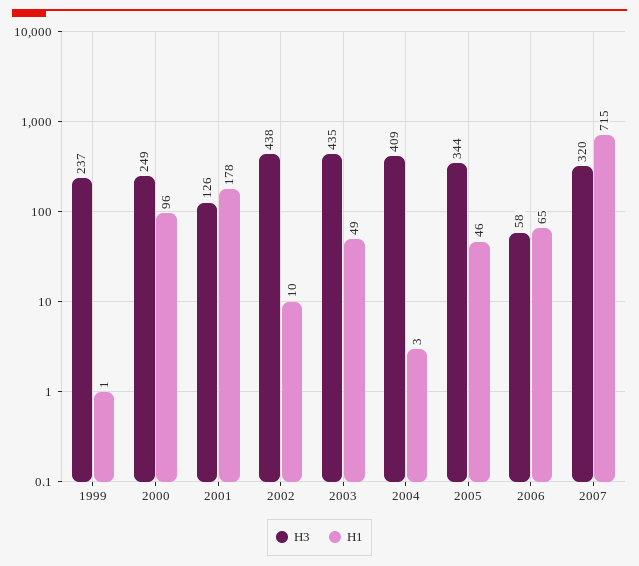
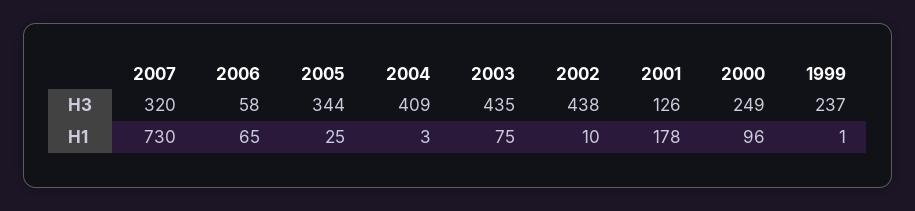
  {
    "H3": {
      "1999": 237,
      "2000": 249,
      "2001": 126,
      "2002": 438,
      "2003": 435,
      "2004": 409,
      "2005": 344,
      "2006": 58,
      "2007": 320
    },
    "H1": {
      "1999": 1,
      "2000": 96,
      "2001": 178,
      "2002": 10,
-     "2003": 49,
+     "2003": 75,
      "2004": 3,
-     "2005": 46,
+     "2005": 25,
      "2006": 65,
-     "2007": 715
+     "2007": 730
    }
  }

